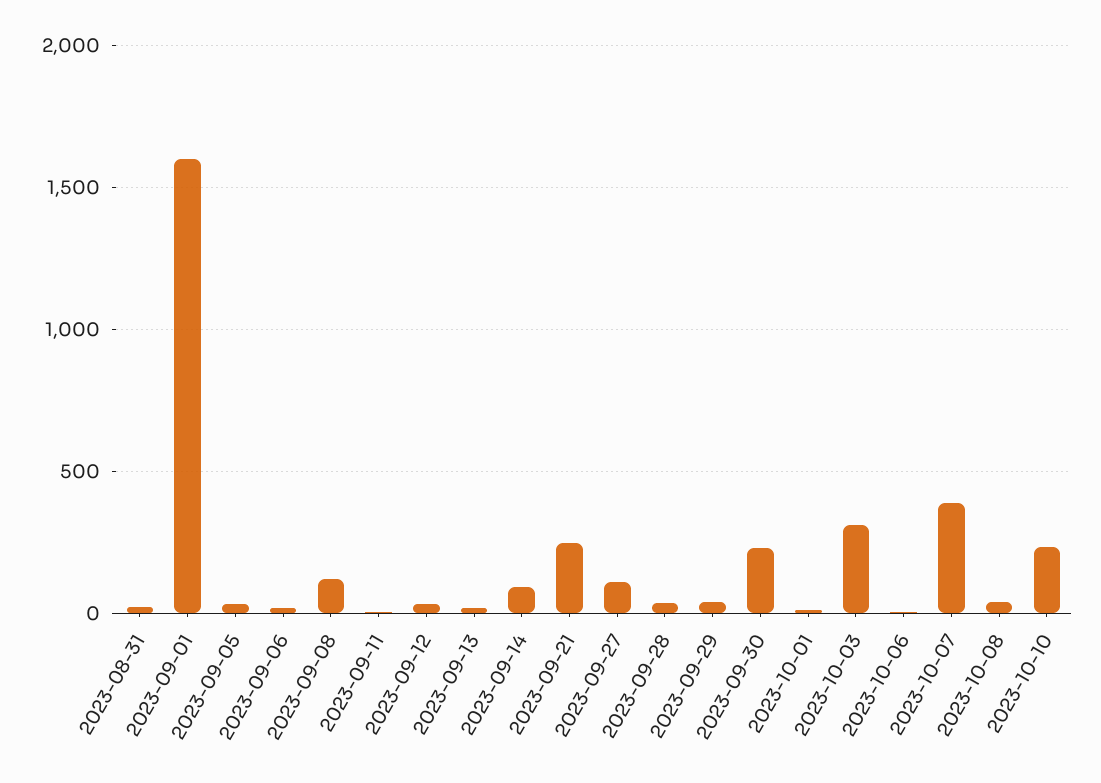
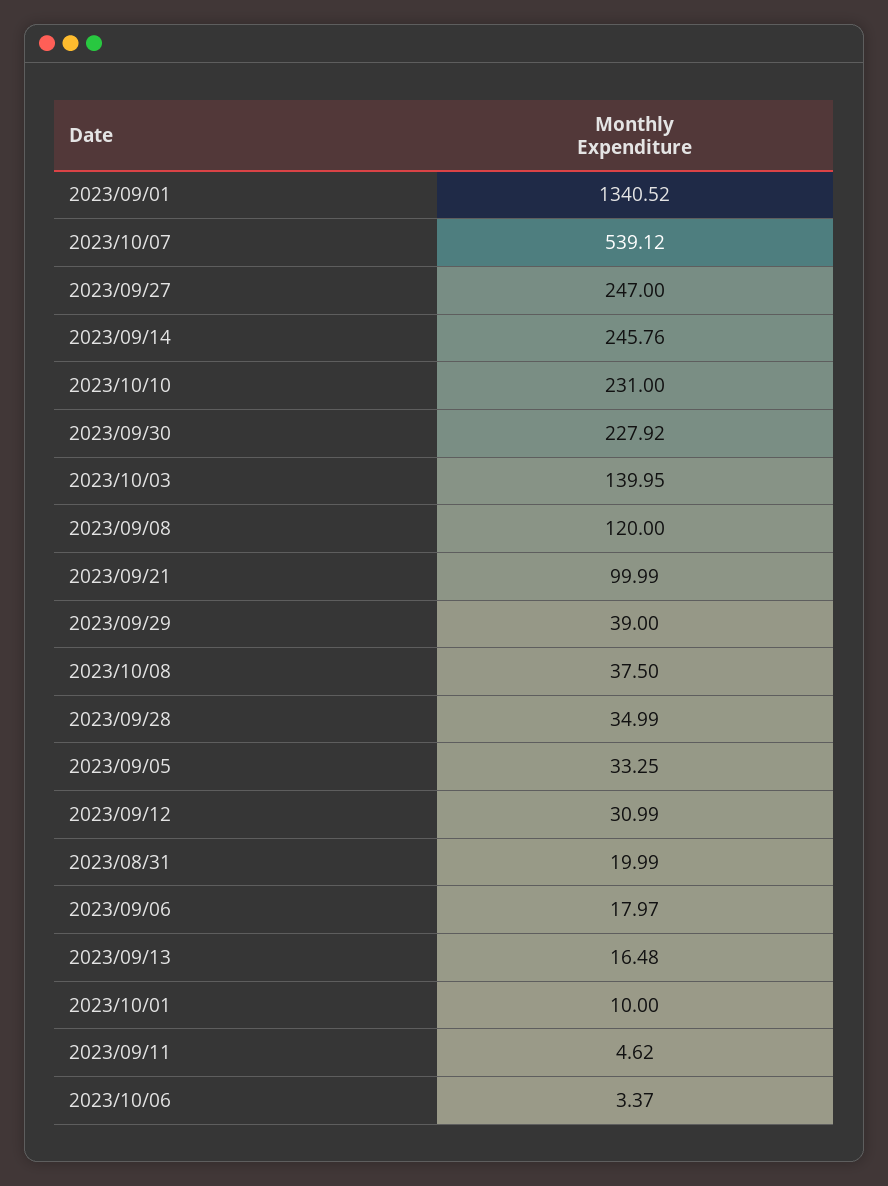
  {
    "2023-08-31": 19.99,
-   "2023-09-01": 1600,
+   "2023-09-01": 1340.52,
    "2023-09-05": 33.25,
    "2023-09-06": 17.97,
    "2023-09-08": 120,
    "2023-09-11": 4.62,
    "2023-09-12": 30.99,
    "2023-09-13": 16.48,
-   "2023-09-14": 100,
+   "2023-09-14": 245.76,
-   "2023-09-21": 250,
+   "2023-09-21": 99.99,
-   "2023-09-27": 100,
+   "2023-09-27": 247,
    "2023-09-28": 34.99,
    "2023-09-29": 39,
    "2023-09-30": 227.92,
    "2023-10-01": 10,
-   "2023-10-03": 300,
+   "2023-10-03": 139.95,
    "2023-10-06": 3.37,
-   "2023-10-07": 400,
+   "2023-10-07": 539.12,
    "2023-10-08": 37.5,
    "2023-10-10": 231
  }

